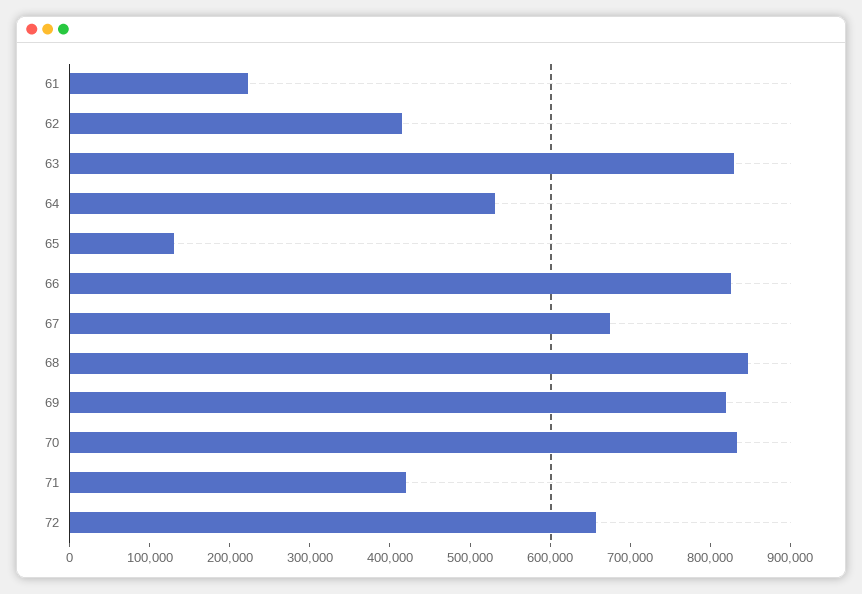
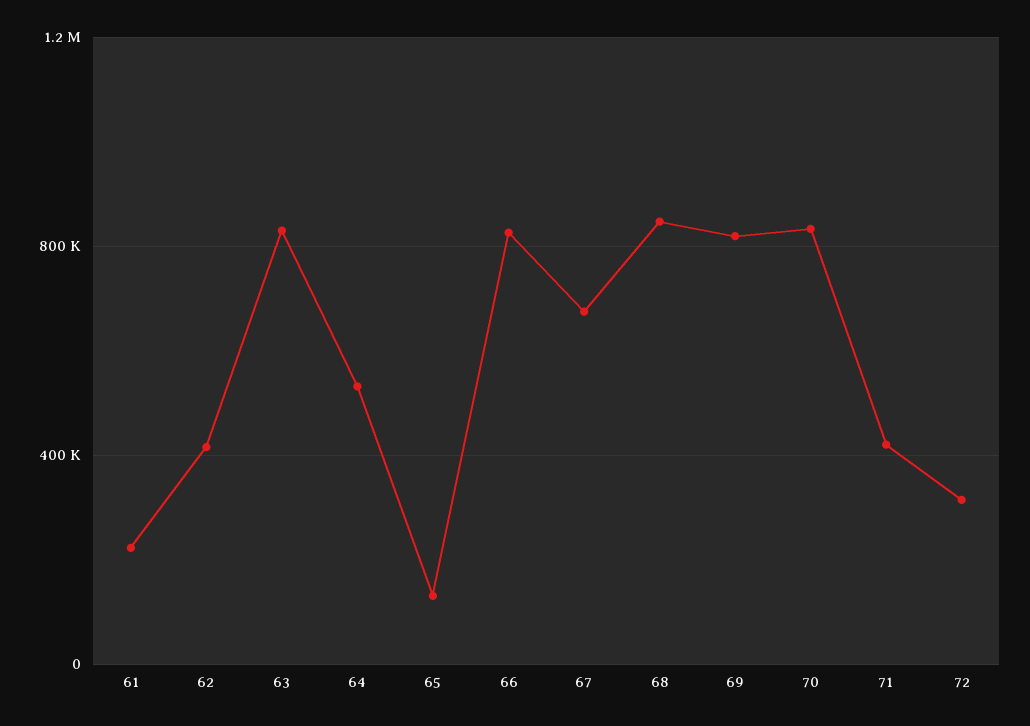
  {
    "61": 220000,
    "62": 420000,
    "63": 820000,
    "64": 540000,
    "65": 140000,
    "66": 820000,
    "67": 680000,
    "68": 840000,
    "69": 820000,
    "70": 840000,
    "71": 420000,
-   "72": 660000
+   "72": 300000
  }

